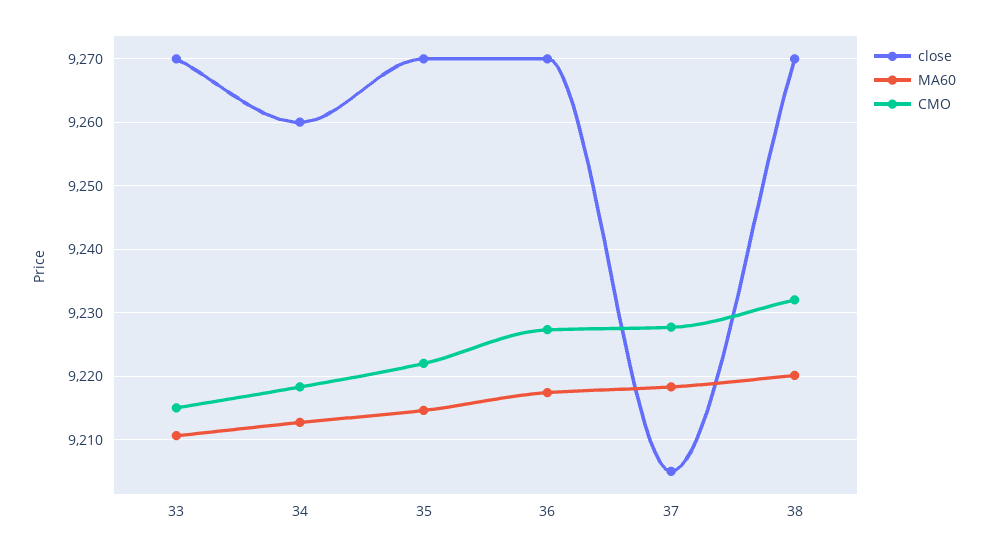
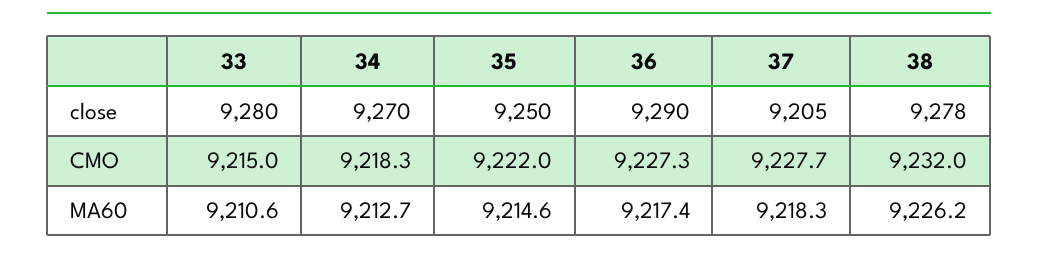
  {
    "close": {
-     "33": 9270,
+     "33": 9280,
-     "34": 9260,
+     "34": 9270,
-     "35": 9270,
+     "35": 9250,
-     "36": 9270,
+     "36": 9290,
      "37": 9205,
-     "38": 9270
+     "38": 9278
    },
    "MA60": {
      "33": 9210.6,
      "34": 9212.7,
      "35": 9214.6,
      "36": 9217.4,
      "37": 9218.3,
-     "38": 9220
+     "38": 9226.2
    },
    "CMO": {
      "33": 9215,
      "34": 9218.3,
      "35": 9222,
      "36": 9227.3,
      "37": 9227.7,
      "38": 9232
    }
  }

